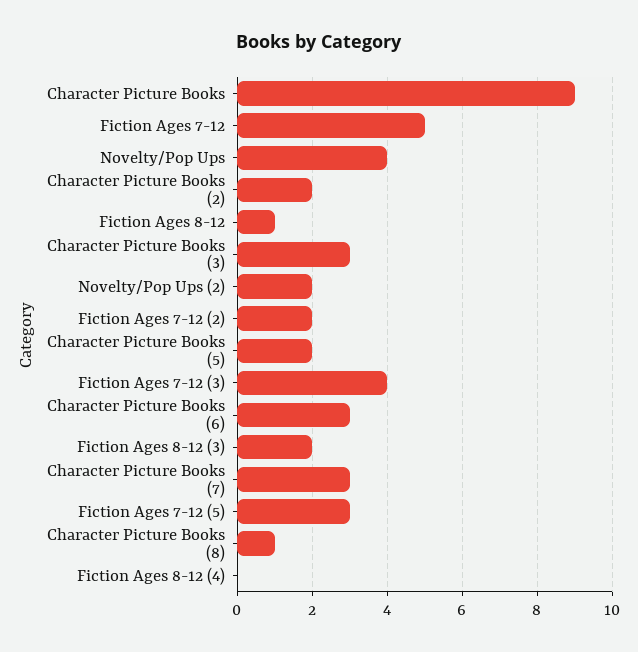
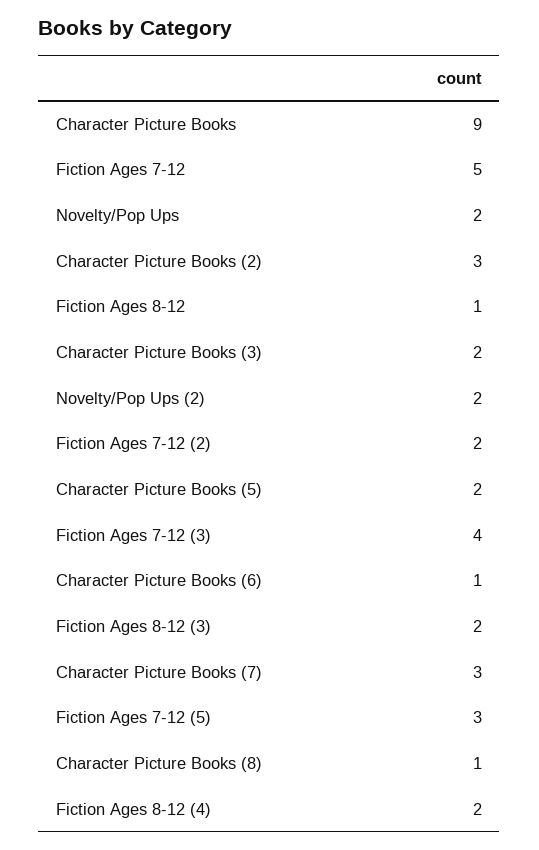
  {
    "Character Picture Books": 9,
    "Fiction Ages 7-12": 5,
-   "Novelty/Pop Ups": 4,
+   "Novelty/Pop Ups": 2,
-   "Character Picture Books (2)": 2,
+   "Character Picture Books (2)": 3,
    "Fiction Ages 8-12": 1,
-   "Character Picture Books (3)": 3,
+   "Character Picture Books (3)": 2,
    "Novelty/Pop Ups (2)": 2,
    "Fiction Ages 7-12 (2)": 2,
    "Character Picture Books (5)": 2,
    "Fiction Ages 7-12 (3)": 4,
-   "Character Picture Books (6)": 3,
+   "Character Picture Books (6)": 1,
    "Fiction Ages 8-12 (3)": 2,
    "Character Picture Books (7)": 3,
    "Fiction Ages 7-12 (5)": 3,
    "Character Picture Books (8)": 1,
-   "Fiction Ages 8-12 (4)": 0
+   "Fiction Ages 8-12 (4)": 2
  }

